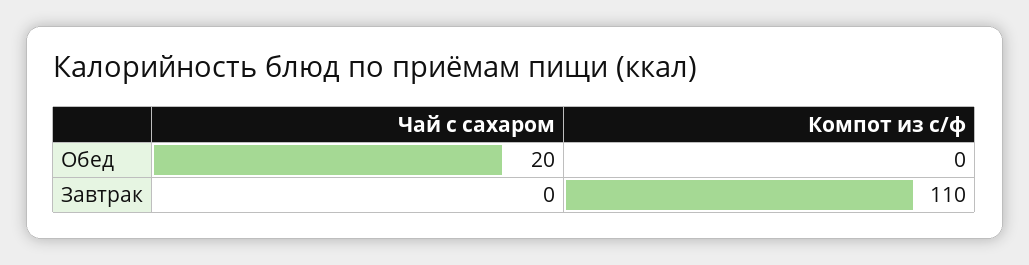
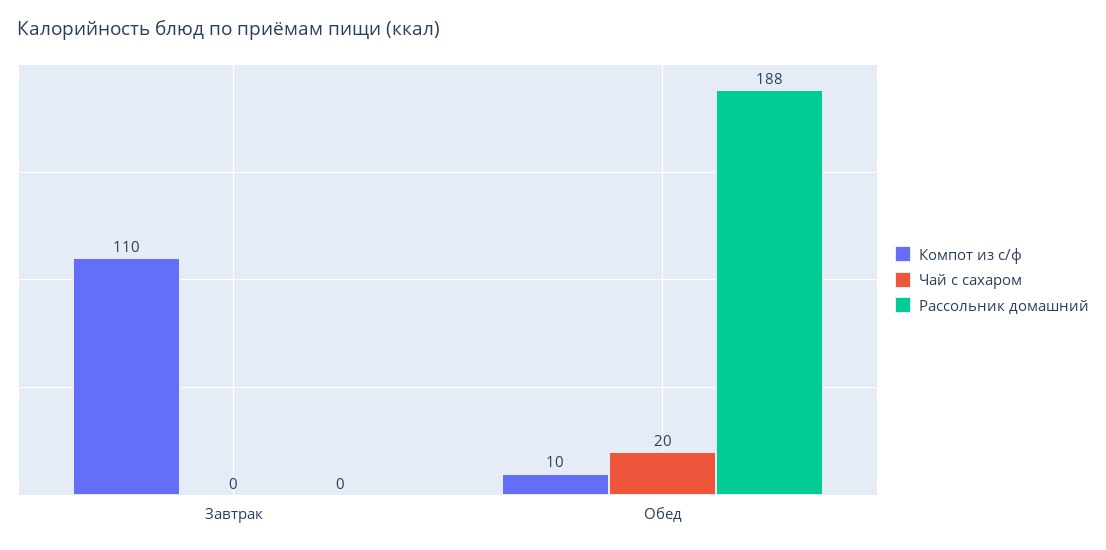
  {
    "Чай с сахаром": {
      "Обед": 20,
      "Завтрак": 0
    },
    "Компот из с/ф": {
-     "Обед": 0,
+     "Обед": 10,
      "Завтрак": 110
-   }
+   },
+   "Рассольник домашний": {
+     "Завтрак": 0,
+     "Обед": 188
+   }
  }

